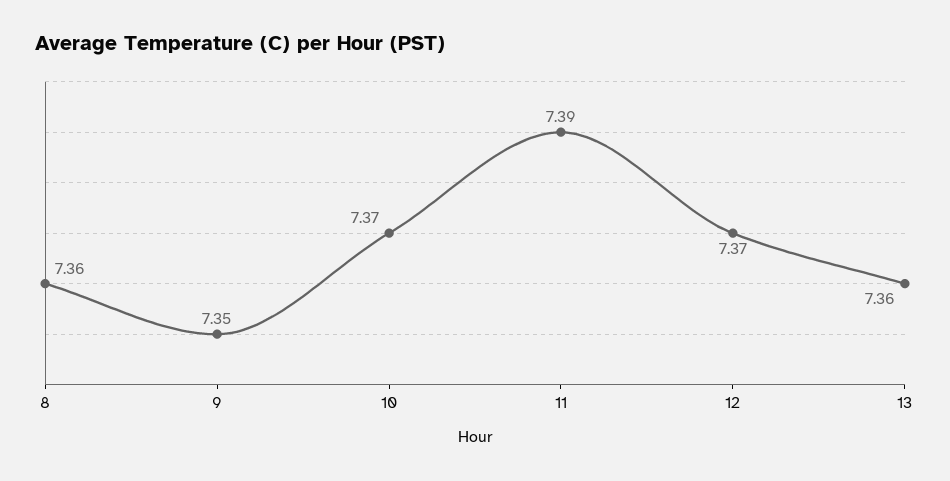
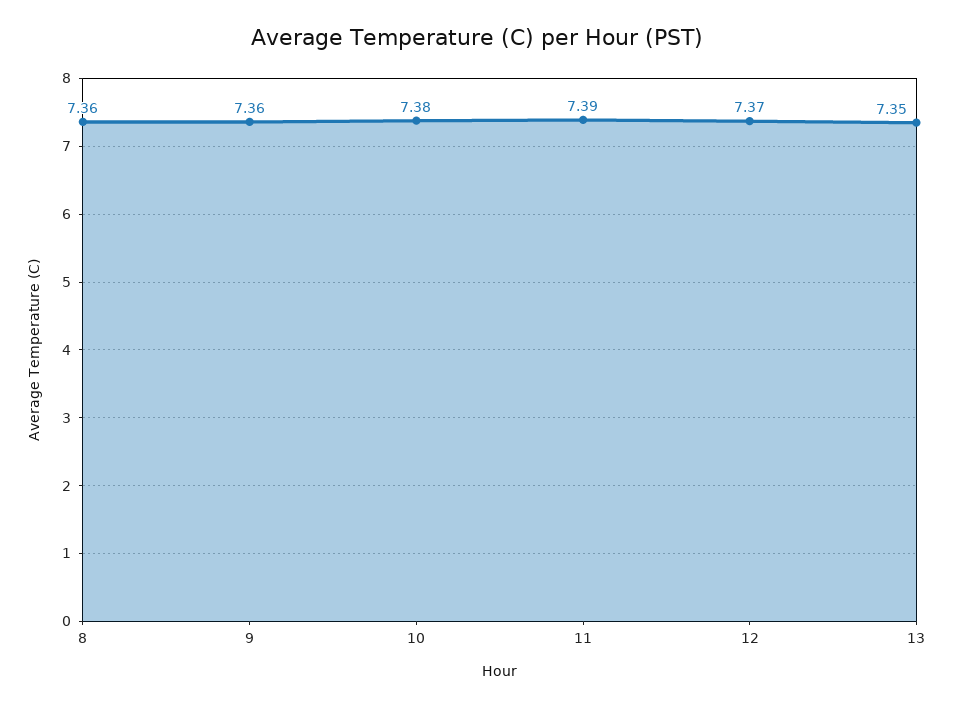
  {
    "8": 7.36,
-   "9": 7.35,
+   "9": 7.36,
-   "10": 7.37,
+   "10": 7.38,
    "11": 7.39,
    "12": 7.37,
-   "13": 7.36
+   "13": 7.35
  }

